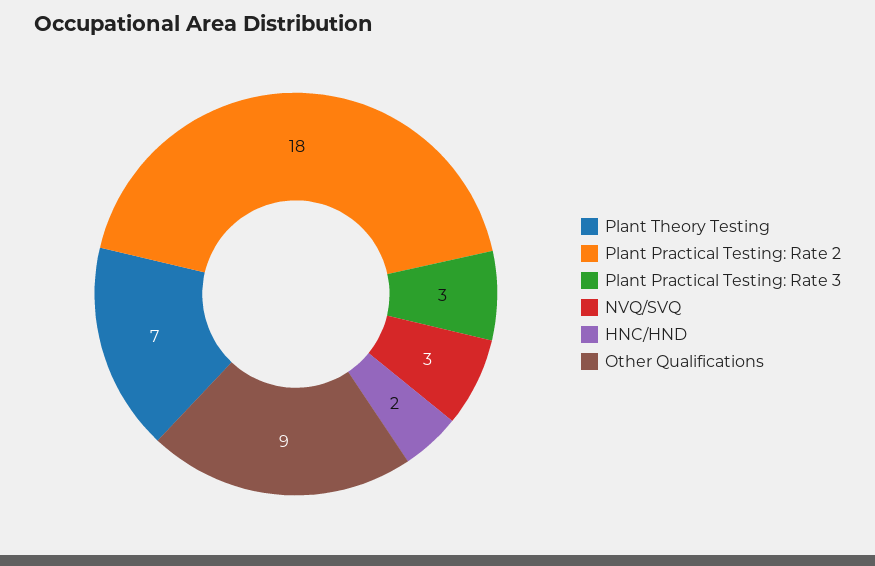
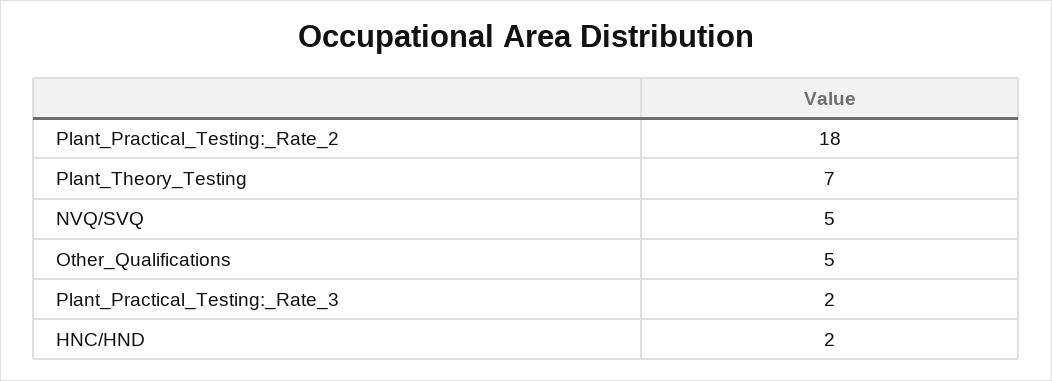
  {
    "Plant Theory Testing": 7,
    "Plant Practical Testing: Rate 2": 18,
-   "Plant Practical Testing: Rate 3": 3,
+   "Plant Practical Testing: Rate 3": 2,
-   "NVQ/SVQ": 3,
+   "NVQ/SVQ": 5,
    "HNC/HND": 2,
-   "Other Qualifications": 9
+   "Other Qualifications": 5
  }

